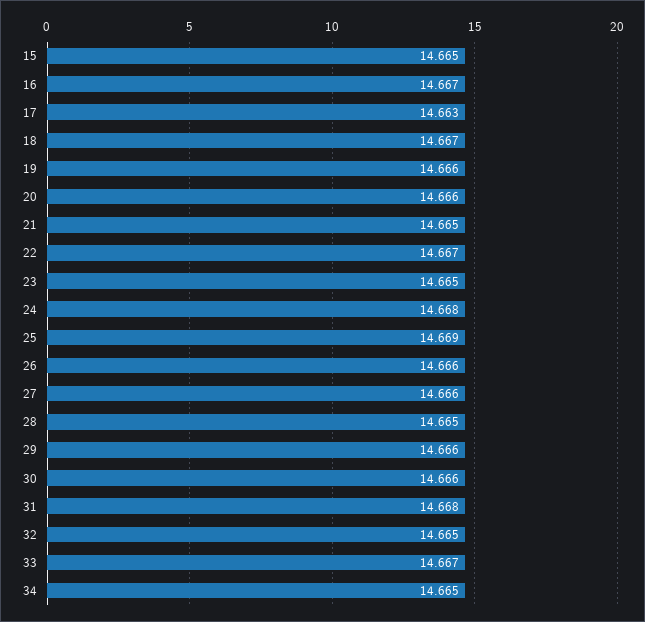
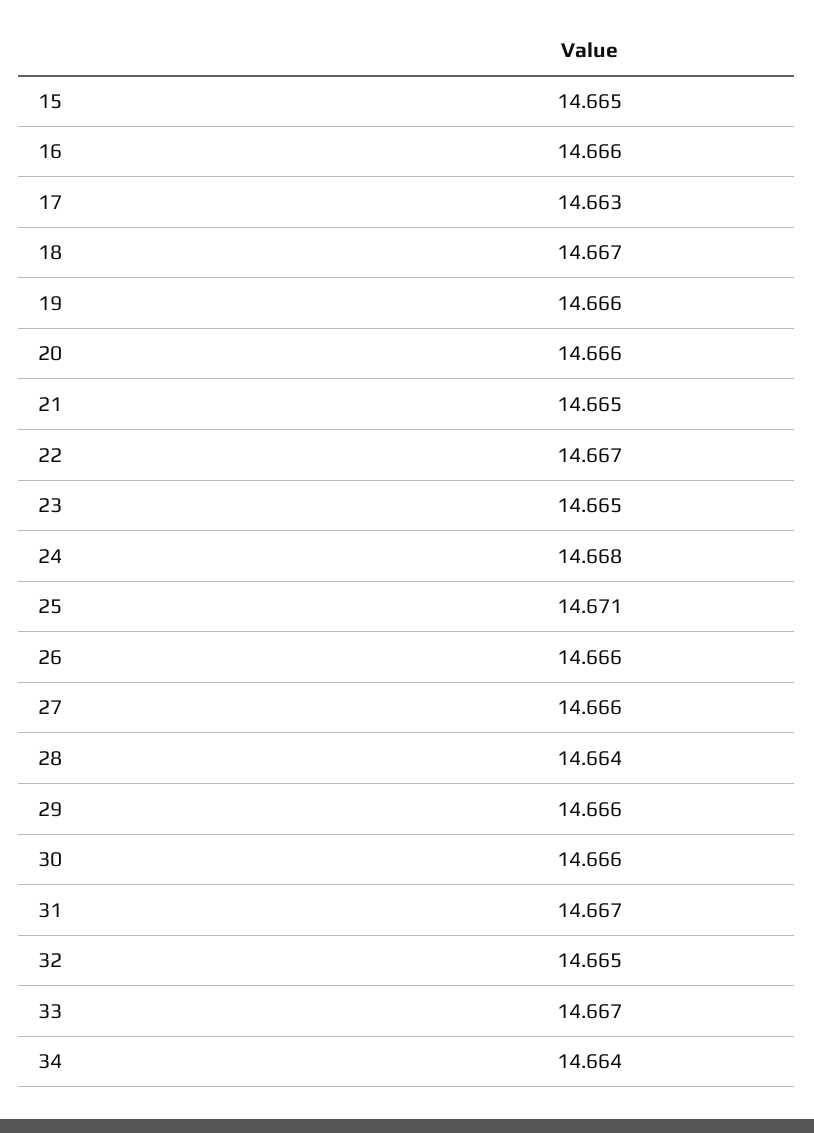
  {
    "15": 14.665,
-   "16": 14.667,
+   "16": 14.666,
    "17": 14.663,
    "18": 14.667,
    "19": 14.666,
    "20": 14.666,
    "21": 14.665,
    "22": 14.667,
    "23": 14.665,
    "24": 14.668,
-   "25": 14.669,
+   "25": 14.671,
    "26": 14.666,
    "27": 14.666,
-   "28": 14.665,
+   "28": 14.664,
    "29": 14.666,
    "30": 14.666,
-   "31": 14.668,
+   "31": 14.667,
    "32": 14.665,
    "33": 14.667,
-   "34": 14.665
+   "34": 14.664
  }

